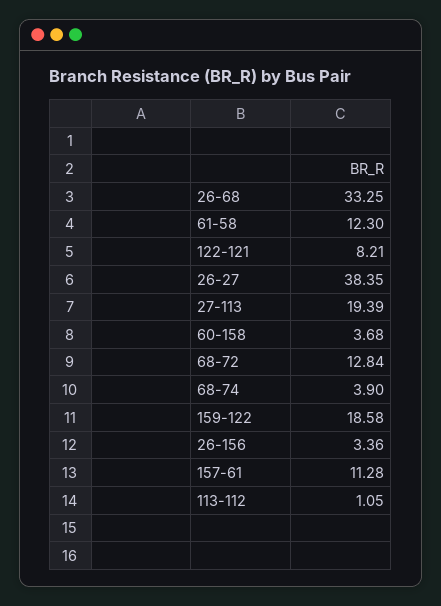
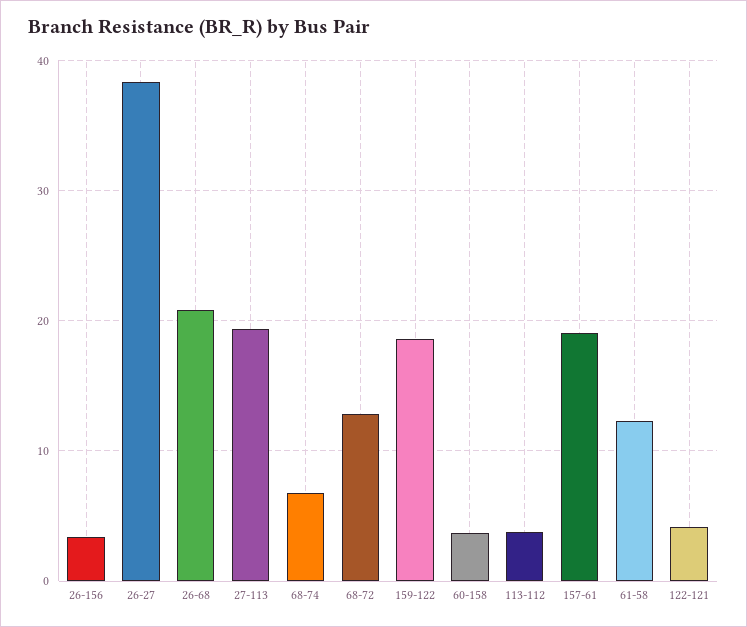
  {
-   "26-68": 33.25,
+   "26-68": 21,
    "61-58": 12.3,
-   "122-121": 8.21,
+   "122-121": 4,
    "26-27": 38.35,
    "27-113": 19.39,
    "60-158": 3.68,
    "68-72": 12.84,
-   "68-74": 3.9,
+   "68-74": 7,
    "159-122": 18.58,
    "26-156": 3.36,
-   "157-61": 11.28,
+   "157-61": 19,
-   "113-112": 1.05
+   "113-112": 4
  }

